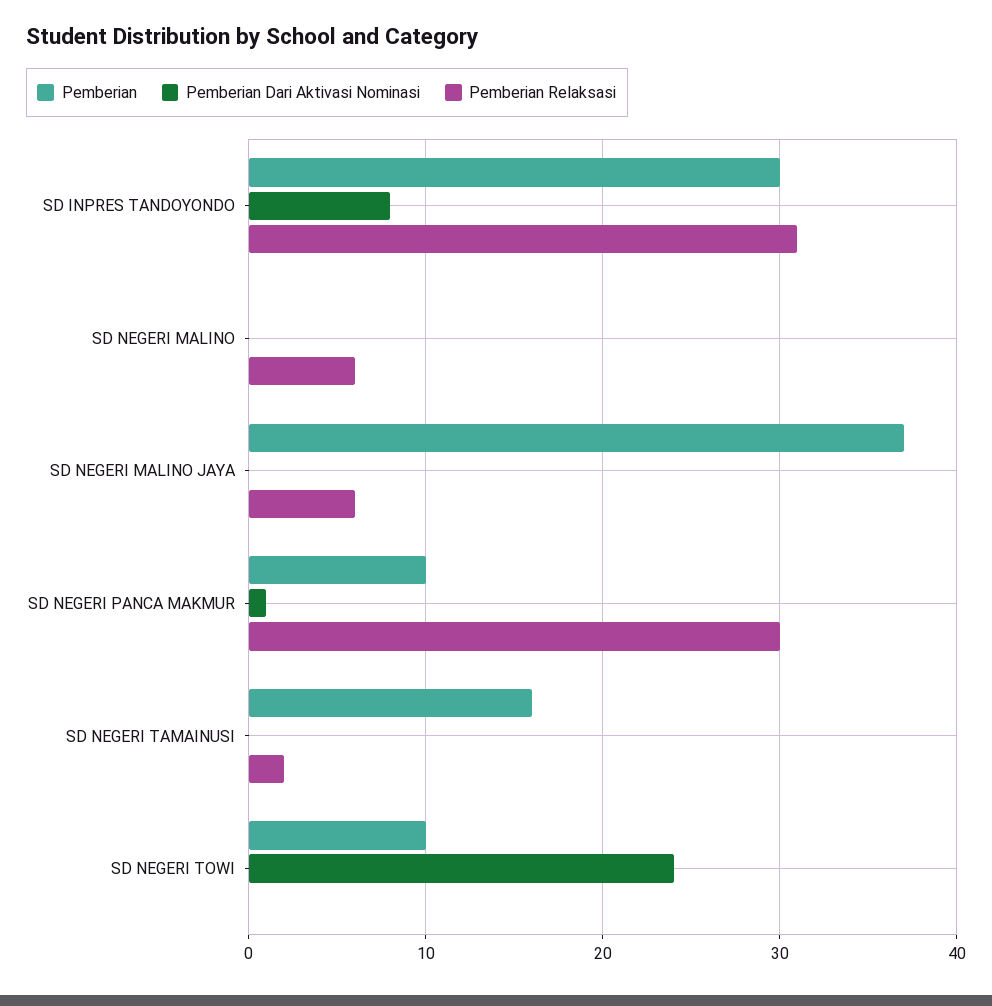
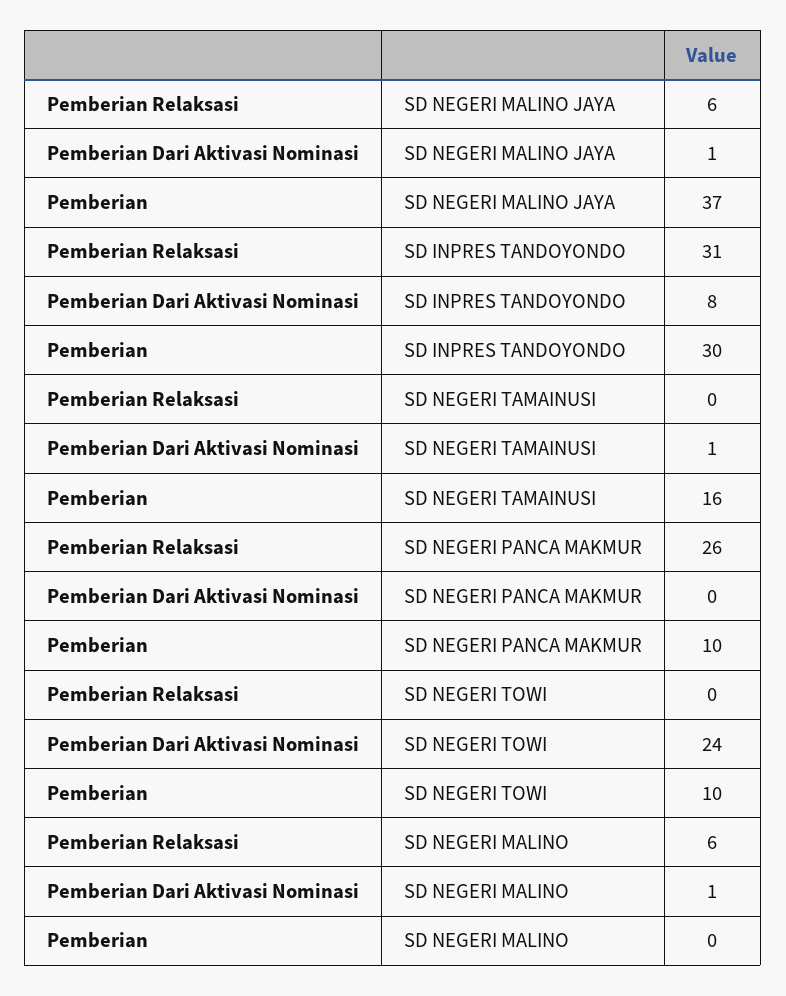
  {
    "Pemberian": {
      "SD INPRES TANDOYONDO": 30,
      "SD NEGERI MALINO": 0,
      "SD NEGERI MALINO JAYA": 37,
      "SD NEGERI PANCA MAKMUR": 10,
      "SD NEGERI TAMAINUSI": 16,
      "SD NEGERI TOWI": 10
    },
    "Pemberian Dari Aktivasi Nominasi": {
      "SD INPRES TANDOYONDO": 8,
-     "SD NEGERI MALINO": 0,
+     "SD NEGERI MALINO": 1,
-     "SD NEGERI MALINO JAYA": 0,
+     "SD NEGERI MALINO JAYA": 1,
-     "SD NEGERI PANCA MAKMUR": 1,
+     "SD NEGERI PANCA MAKMUR": 0,
-     "SD NEGERI TAMAINUSI": 0,
+     "SD NEGERI TAMAINUSI": 1,
      "SD NEGERI TOWI": 24
    },
    "Pemberian Relaksasi": {
      "SD INPRES TANDOYONDO": 31,
      "SD NEGERI MALINO": 6,
      "SD NEGERI MALINO JAYA": 6,
-     "SD NEGERI PANCA MAKMUR": 30,
+     "SD NEGERI PANCA MAKMUR": 26,
-     "SD NEGERI TAMAINUSI": 2,
+     "SD NEGERI TAMAINUSI": 0,
      "SD NEGERI TOWI": 0
    }
  }

